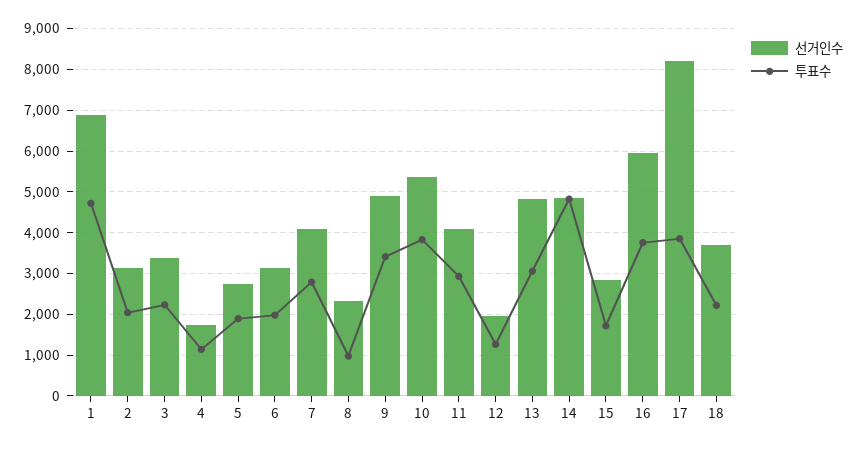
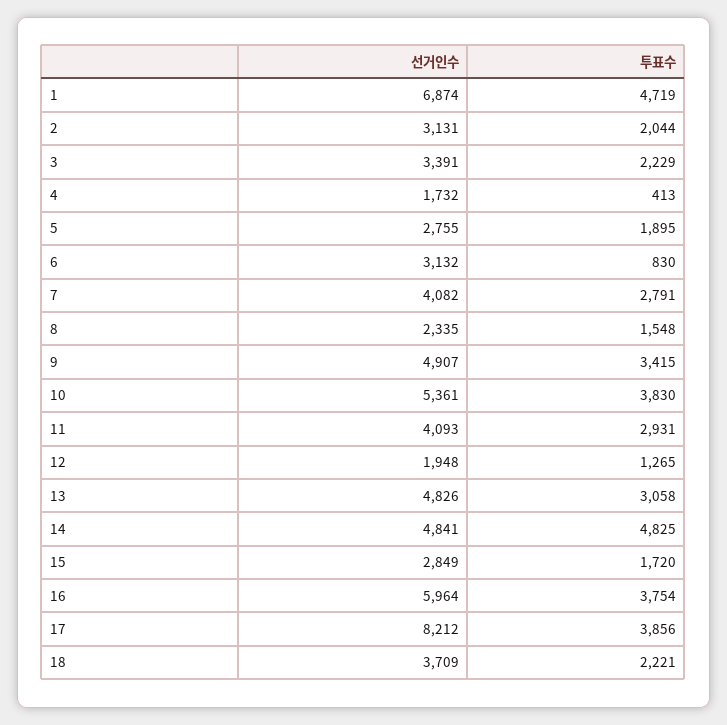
  {
    "선거인수": {
      "1": 6874,
      "2": 3131,
      "3": 3391,
      "4": 1732,
      "5": 2755,
      "6": 3132,
      "7": 4082,
      "8": 2335,
      "9": 4907,
      "10": 5361,
      "11": 4093,
      "12": 1948,
      "13": 4826,
      "14": 4841,
      "15": 2849,
      "16": 5964,
      "17": 8212,
      "18": 3709
    },
    "투표수": {
      "1": 4719,
      "2": 2044,
      "3": 2229,
-     "4": 1200,
+     "4": 413,
      "5": 1895,
-     "6": 2000,
+     "6": 830,
      "7": 2791,
-     "8": 1000,
+     "8": 1548,
      "9": 3415,
      "10": 3830,
      "11": 2931,
      "12": 1265,
      "13": 3058,
      "14": 4825,
      "15": 1720,
      "16": 3754,
      "17": 3856,
      "18": 2221
    }
  }

